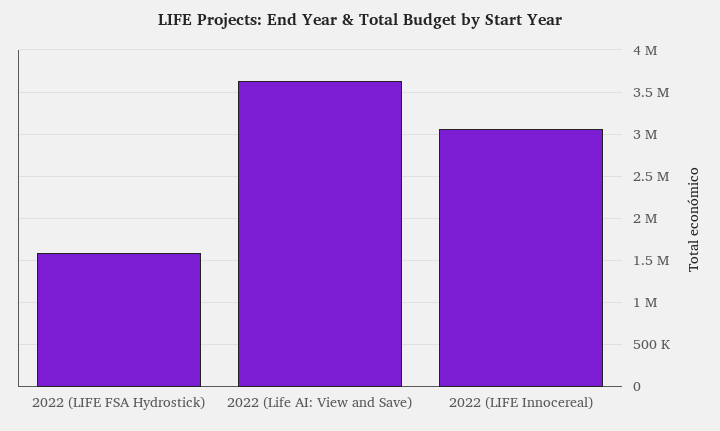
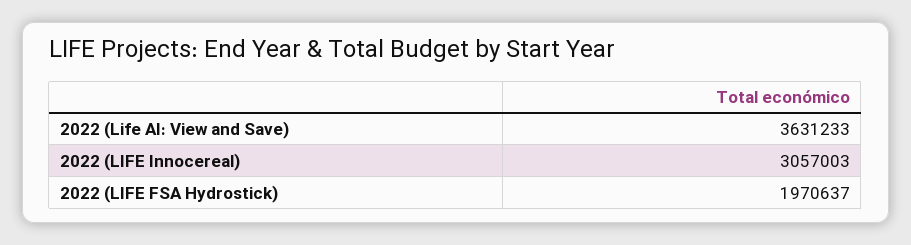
  {
-   "2022 (LIFE FSA Hydrostick)": 1600000,
+   "2022 (LIFE FSA Hydrostick)": 1970637,
    "2022 (Life AI: View and Save)": 3631233,
    "2022 (LIFE Innocereal)": 3057003
  }

